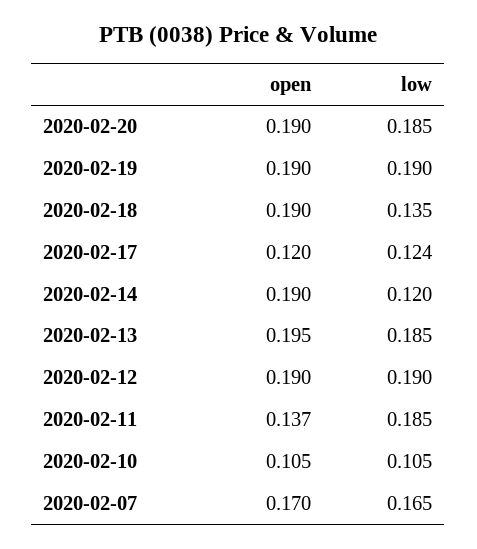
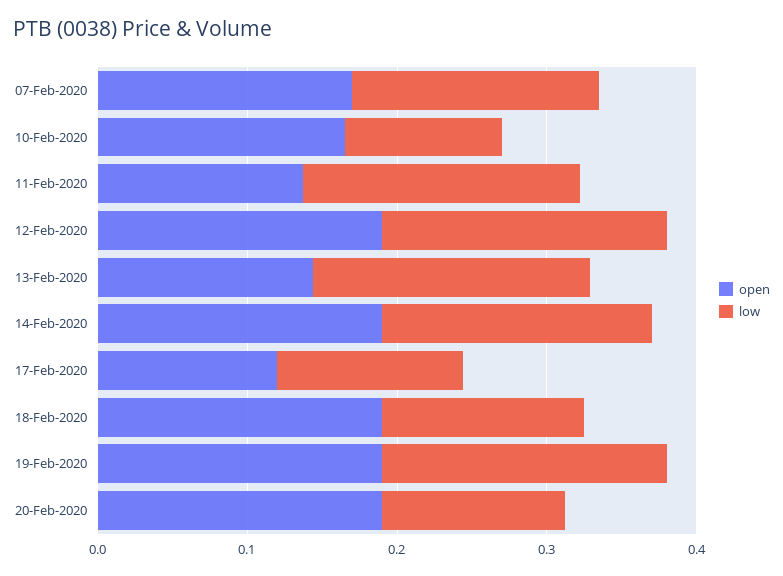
  {
    "open": {
      "2020-02-20": 0.19,
      "2020-02-19": 0.19,
      "2020-02-18": 0.19,
      "2020-02-17": 0.12,
      "2020-02-14": 0.19,
-     "2020-02-13": 0.195,
+     "2020-02-13": 0.14,
      "2020-02-12": 0.19,
      "2020-02-11": 0.137,
-     "2020-02-10": 0.105,
+     "2020-02-10": 0.16,
      "2020-02-07": 0.17
    },
    "low": {
-     "2020-02-20": 0.185,
+     "2020-02-20": 0.12,
      "2020-02-19": 0.19,
      "2020-02-18": 0.135,
      "2020-02-17": 0.124,
-     "2020-02-14": 0.12,
+     "2020-02-14": 0.18,
      "2020-02-13": 0.185,
      "2020-02-12": 0.19,
      "2020-02-11": 0.185,
      "2020-02-10": 0.105,
      "2020-02-07": 0.165
    }
  }

